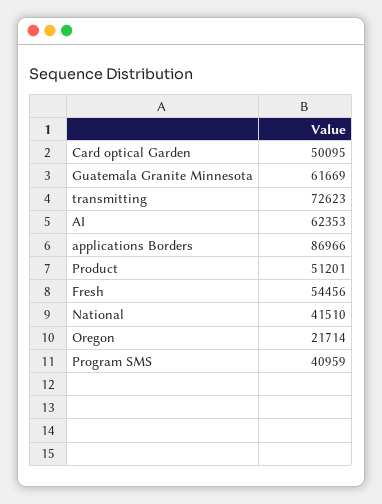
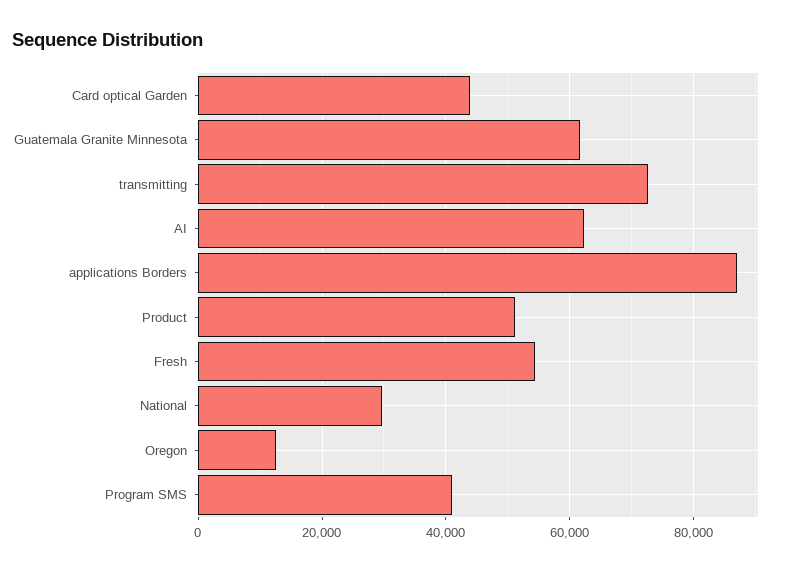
  {
-   "Card optical Garden": 50095,
+   "Card optical Garden": 44000,
    "Guatemala Granite Minnesota": 61669,
    "transmitting": 72623,
    "AI": 62353,
    "applications Borders": 86966,
    "Product": 51201,
    "Fresh": 54456,
-   "National": 41510,
+   "National": 30000,
-   "Oregon": 21714,
+   "Oregon": 12000,
    "Program SMS": 40959
  }

